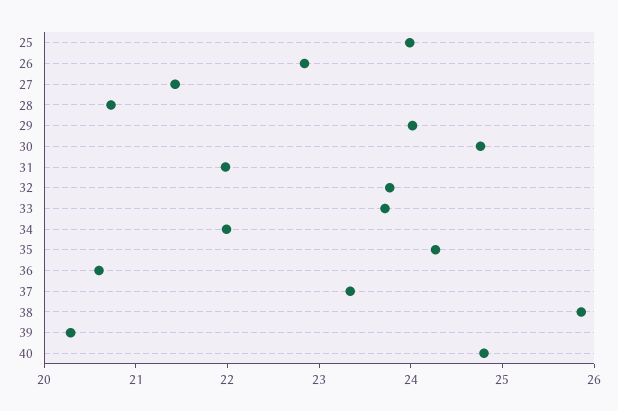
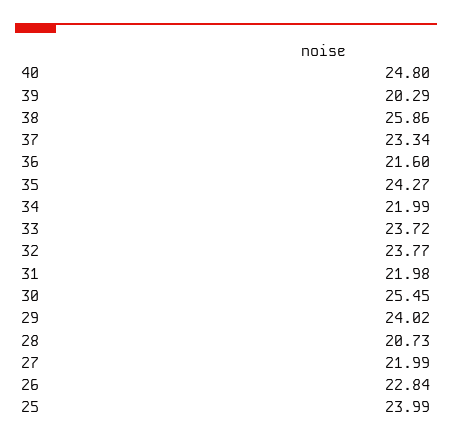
  {
    "25": 23.99,
    "26": 22.84,
-   "27": 21.4,
+   "27": 21.99,
    "28": 20.73,
    "29": 24.02,
-   "30": 24.8,
+   "30": 25.45,
    "31": 21.98,
    "32": 23.77,
    "33": 23.72,
    "34": 21.99,
    "35": 24.27,
-   "36": 20.6,
+   "36": 21.6,
    "37": 23.34,
    "38": 25.86,
    "39": 20.29,
    "40": 24.8
  }

